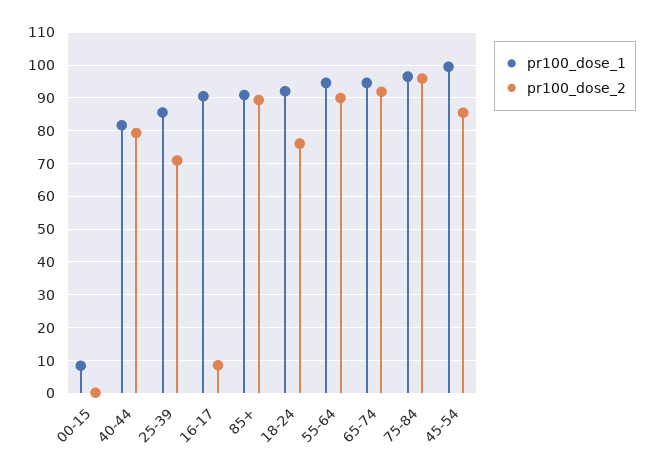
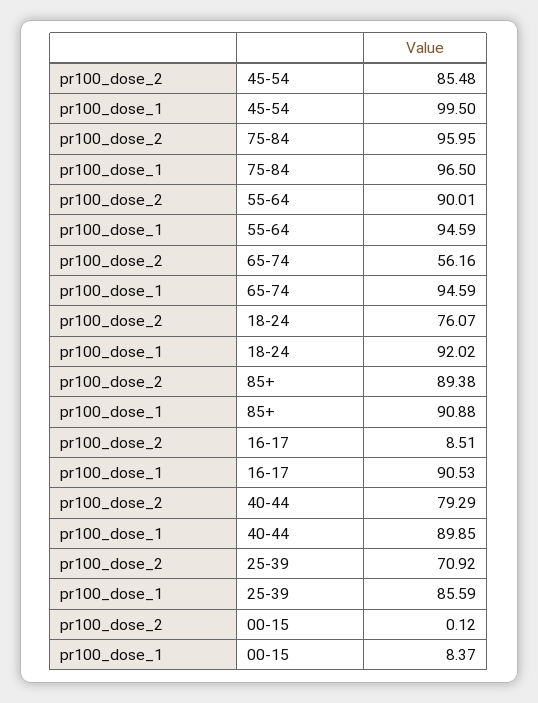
  {
    "pr100_dose_1": {
      "00-15": 8.37,
-     "40-44": 82,
+     "40-44": 89.85,
      "25-39": 85.59,
      "16-17": 90.53,
      "85+": 90.88,
      "18-24": 92.02,
      "55-64": 94.59,
      "65-74": 94.59,
      "75-84": 96.5,
      "45-54": 99.5
    },
    "pr100_dose_2": {
      "00-15": 0.12,
      "40-44": 79.29,
      "25-39": 70.92,
      "16-17": 8.51,
      "85+": 89.38,
      "18-24": 76.07,
      "55-64": 90.01,
-     "65-74": 92,
+     "65-74": 56.16,
      "75-84": 95.95,
      "45-54": 85.48
    }
  }

